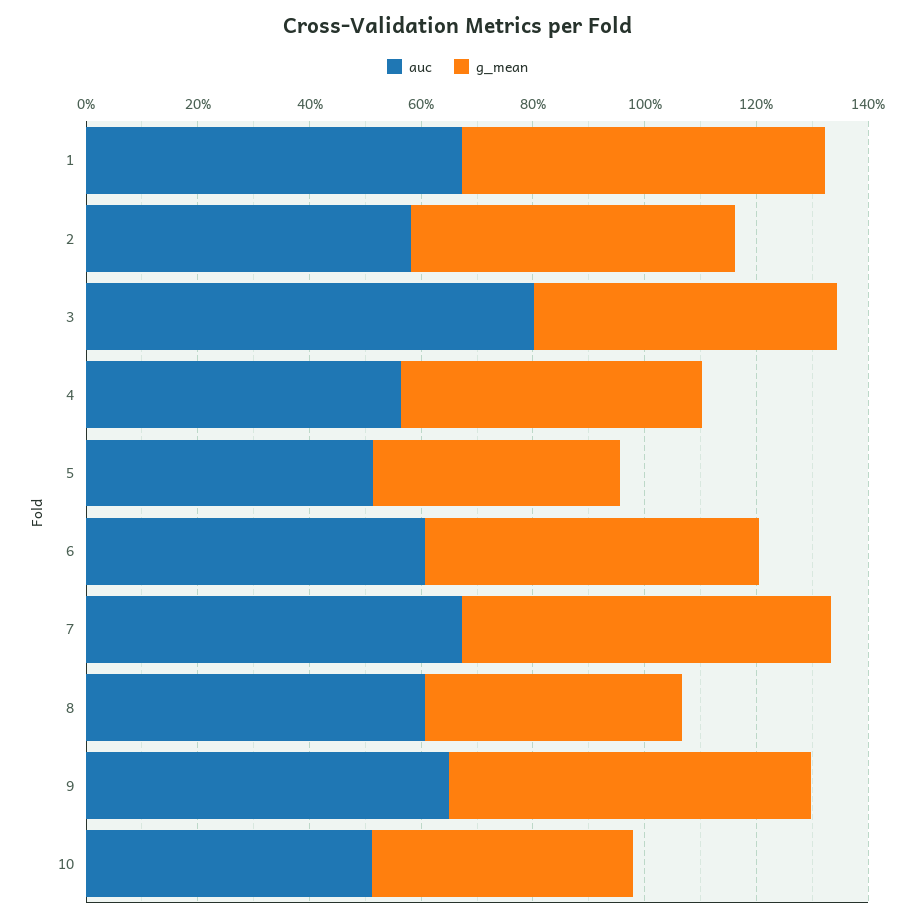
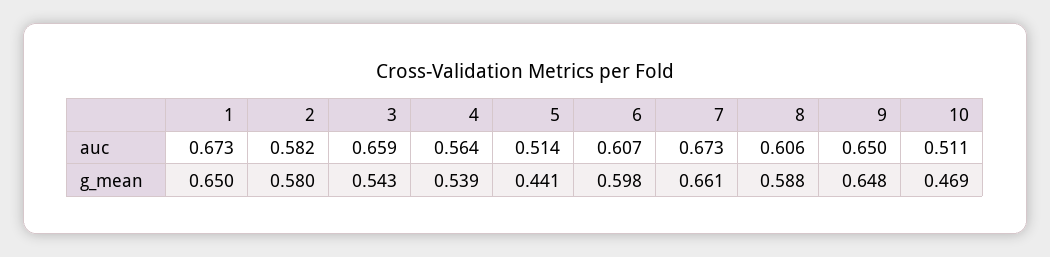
  {
    "auc": {
      "1": 0.673,
      "2": 0.582,
-     "3": 0.8,
+     "3": 0.659,
      "4": 0.564,
      "5": 0.514,
      "6": 0.607,
      "7": 0.673,
      "8": 0.606,
      "9": 0.65,
      "10": 0.511
    },
    "g_mean": {
      "1": 0.65,
      "2": 0.58,
      "3": 0.543,
      "4": 0.539,
      "5": 0.441,
      "6": 0.598,
      "7": 0.661,
-     "8": 0.45,
+     "8": 0.588,
      "9": 0.648,
      "10": 0.469
    }
  }

